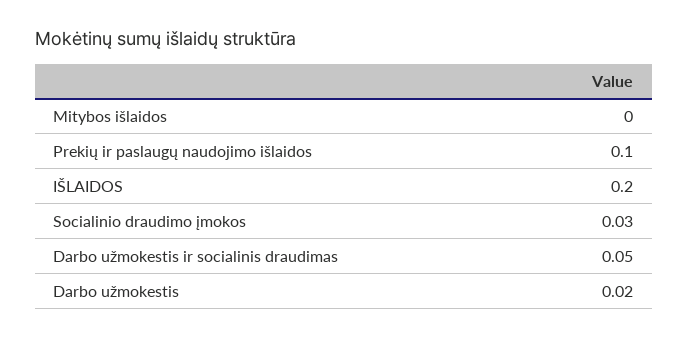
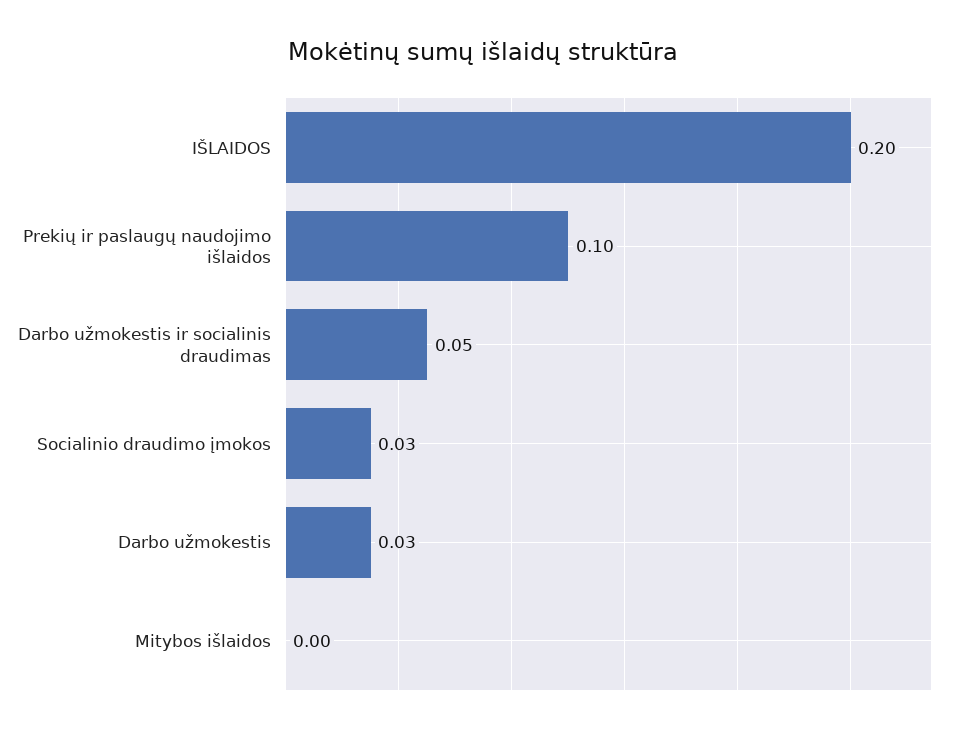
  {
    "Mitybos išlaidos": 0,
    "Prekių ir paslaugų naudojimo išlaidos": 0.1,
    "IŠLAIDOS": 0.2,
    "Socialinio draudimo įmokos": 0.03,
    "Darbo užmokestis ir socialinis draudimas": 0.05,
-   "Darbo užmokestis": 0.02
+   "Darbo užmokestis": 0.03
  }

